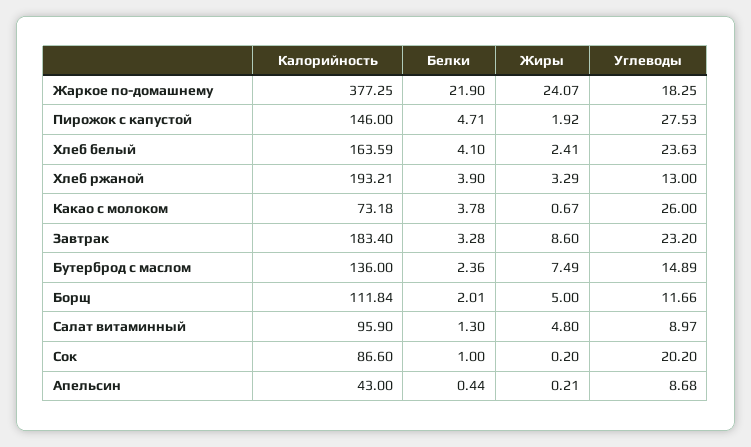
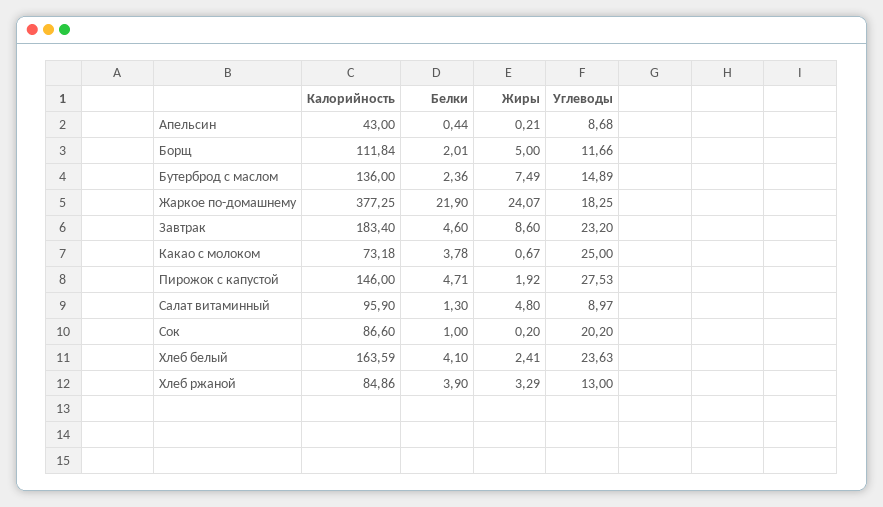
  {
    "Калорийность": {
      "Жаркое по-домашнему": 377.25,
      "Пирожок с капустой": 146,
      "Хлеб белый": 163.59,
-     "Хлеб ржаной": 193.21,
+     "Хлеб ржаной": 84.86,
      "Какао с молоком": 73.18,
      "Завтрак": 183.4,
      "Бутерброд с маслом": 136,
      "Борщ": 111.84,
      "Салат витаминный": 95.9,
      "Сок": 86.6,
      "Апельсин": 43
    },
    "Белки": {
      "Жаркое по-домашнему": 21.9,
      "Пирожок с капустой": 4.71,
      "Хлеб белый": 4.1,
      "Хлеб ржаной": 3.9,
      "Какао с молоком": 3.78,
-     "Завтрак": 3.28,
+     "Завтрак": 4.6,
      "Бутерброд с маслом": 2.36,
      "Борщ": 2.01,
      "Салат витаминный": 1.3,
      "Сок": 1,
      "Апельсин": 0.44
    },
    "Жиры": {
      "Жаркое по-домашнему": 24.07,
      "Пирожок с капустой": 1.92,
      "Хлеб белый": 2.41,
      "Хлеб ржаной": 3.29,
      "Какао с молоком": 0.67,
      "Завтрак": 8.6,
      "Бутерброд с маслом": 7.49,
      "Борщ": 5,
      "Салат витаминный": 4.8,
      "Сок": 0.2,
      "Апельсин": 0.21
    },
    "Углеводы": {
      "Жаркое по-домашнему": 18.25,
      "Пирожок с капустой": 27.53,
      "Хлеб белый": 23.63,
      "Хлеб ржаной": 13,
-     "Какао с молоком": 26,
+     "Какао с молоком": 25,
      "Завтрак": 23.2,
      "Бутерброд с маслом": 14.89,
      "Борщ": 11.66,
      "Салат витаминный": 8.97,
      "Сок": 20.2,
      "Апельсин": 8.68
    }
  }

